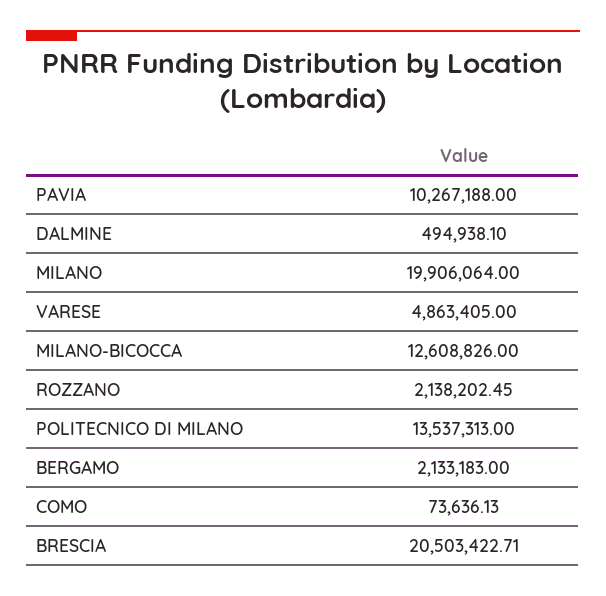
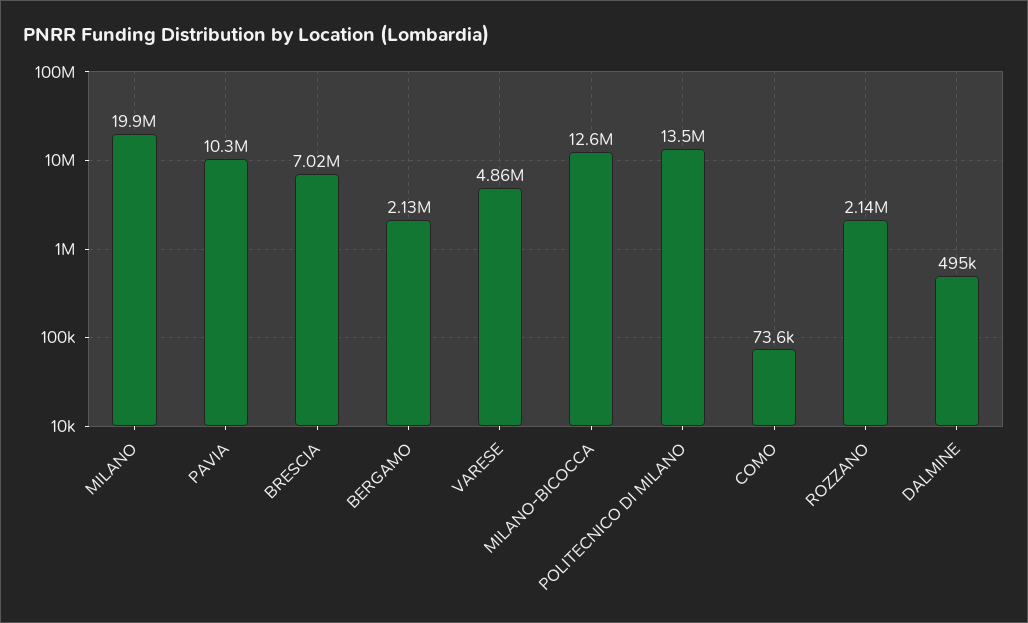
  {
    "PAVIA": 10267188,
    "DALMINE": 494938.1,
    "MILANO": 19906064,
    "VARESE": 4863405,
    "MILANO-BICOCCA": 12608826,
    "ROZZANO": 2138202.45,
    "POLITECNICO DI MILANO": 13537313,
    "BERGAMO": 2133183,
    "COMO": 73636.13,
-   "BRESCIA": 20503422.71
+   "BRESCIA": 7020000
  }

